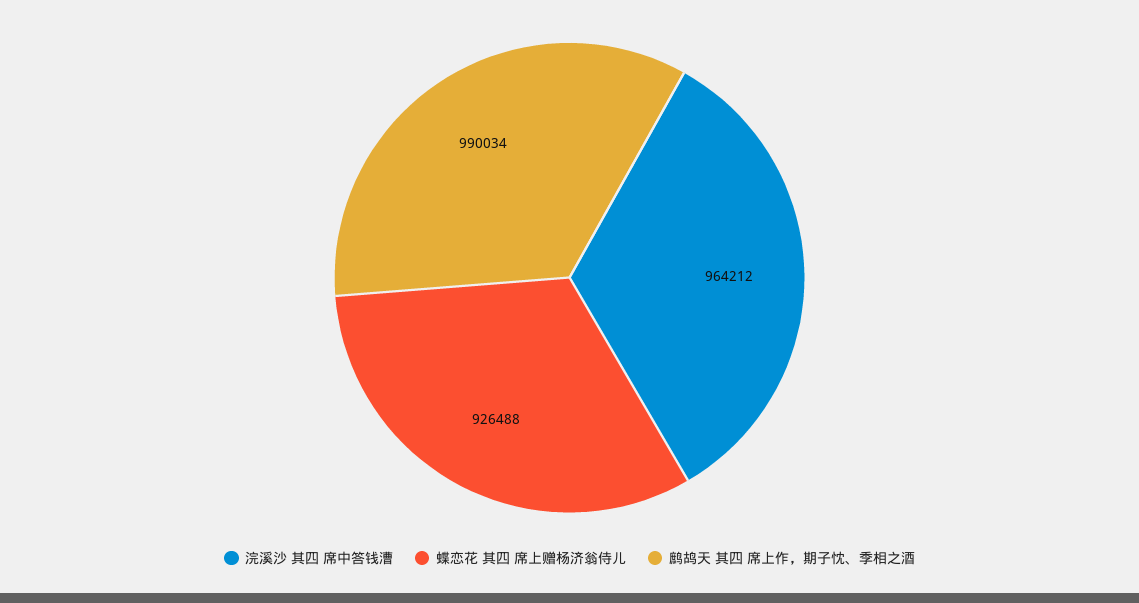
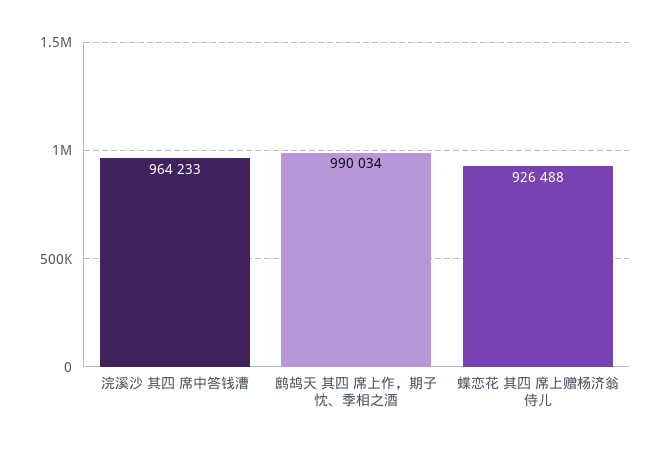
  {
-   "浣溪沙 其四 席中答钱漕": 964212,
+   "浣溪沙 其四 席中答钱漕": 964233,
    "蝶恋花 其四 席上赠杨济翁侍儿": 926488,
    "鹧鸪天 其四 席上作，期子忱、季相之酒": 990034
  }

